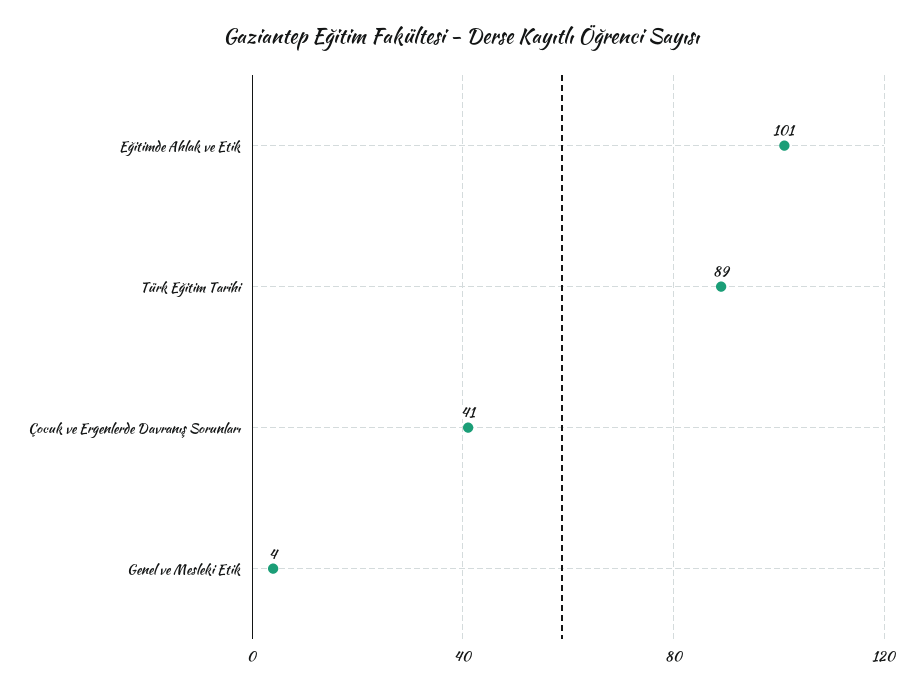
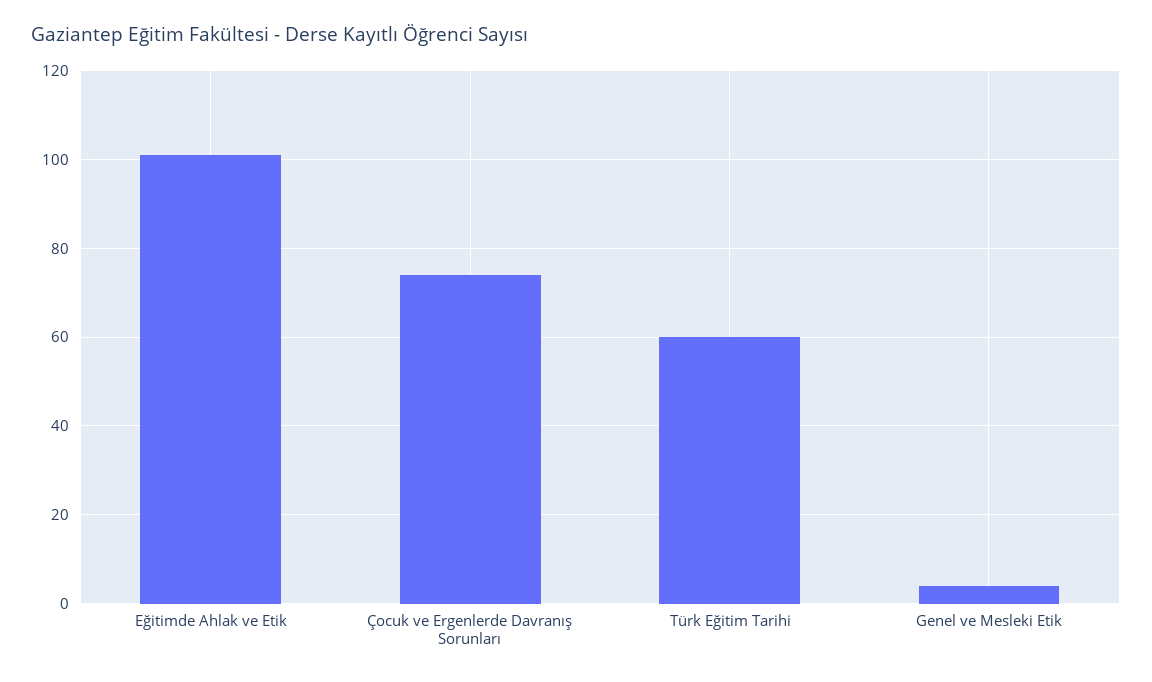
  {
    "Eğitimde Ahlak ve Etik": 101,
-   "Türk Eğitim Tarihi": 89,
+   "Türk Eğitim Tarihi": 60,
-   "Çocuk ve Ergenlerde Davranış Sorunları": 41,
+   "Çocuk ve Ergenlerde Davranış Sorunları": 75,
    "Genel ve Mesleki Etik": 4
  }

